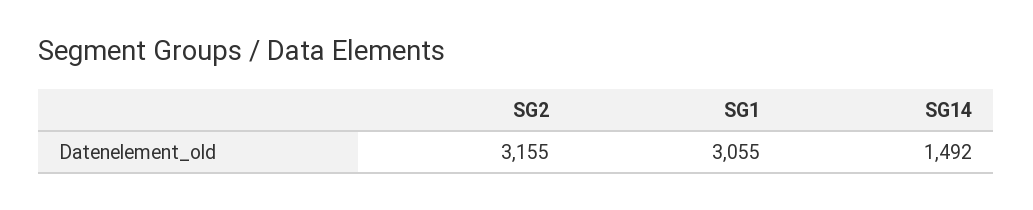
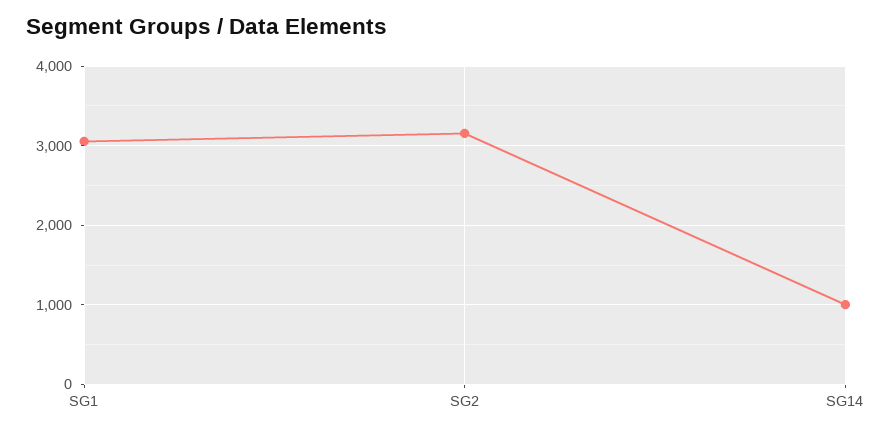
  {
    "SG2": 3155,
    "SG1": 3055,
-   "SG14": 1492
+   "SG14": 1000
  }

